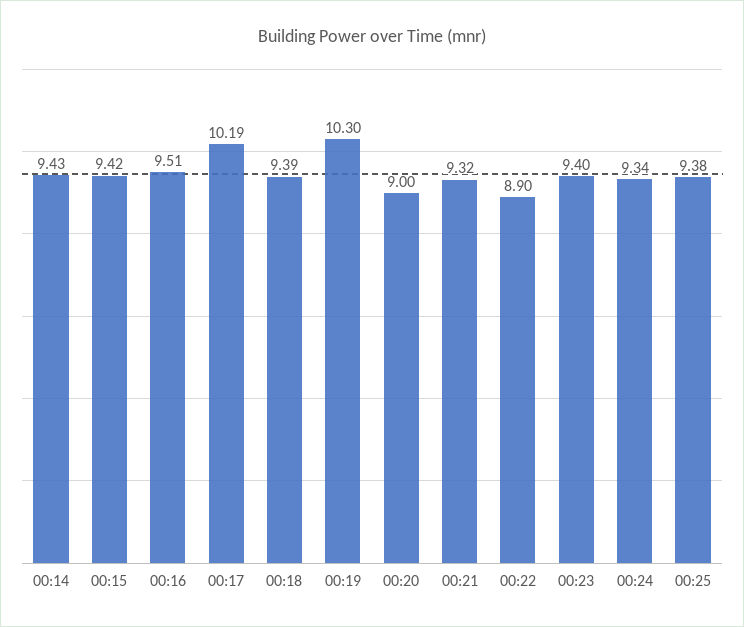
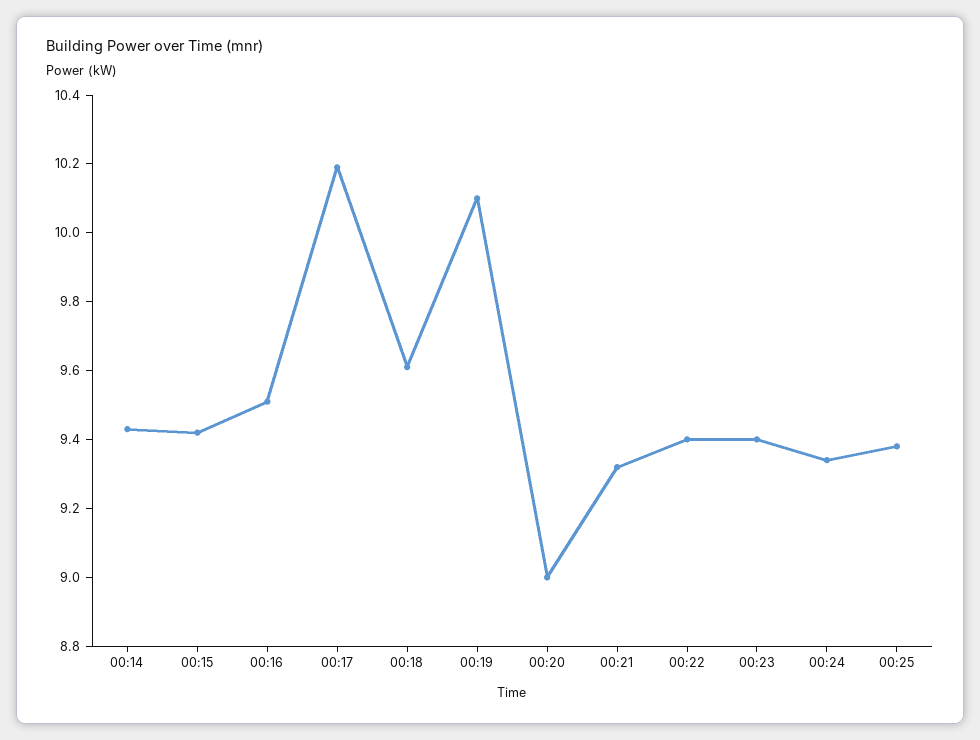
  {
    "00:14": 9.43,
    "00:15": 9.42,
    "00:16": 9.51,
    "00:17": 10.19,
-   "00:18": 9.39,
+   "00:18": 9.6,
-   "00:19": 10.3,
+   "00:19": 10.1,
    "00:20": 9,
    "00:21": 9.32,
-   "00:22": 8.9,
+   "00:22": 9.4,
    "00:23": 9.4,
    "00:24": 9.34,
    "00:25": 9.38
  }

